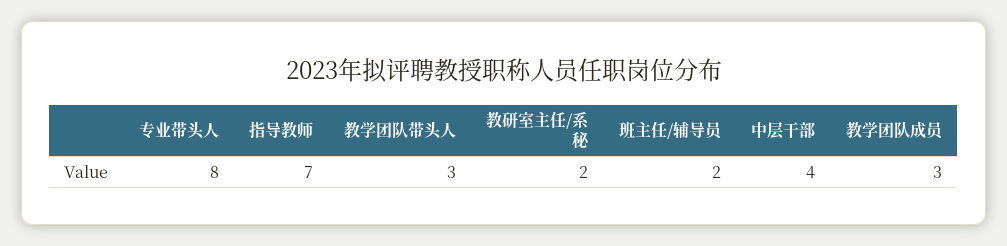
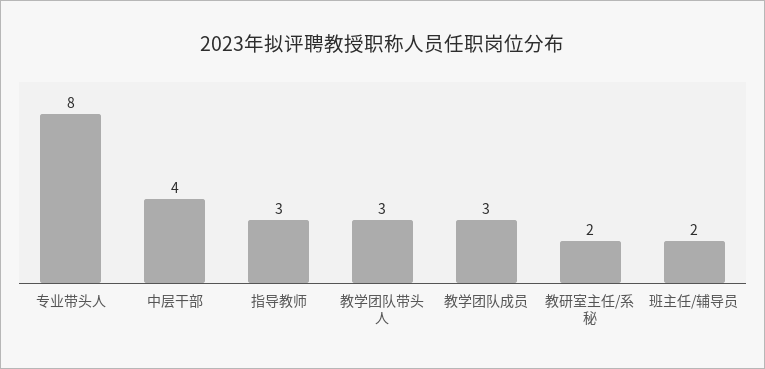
  {
    "专业带头人": 8,
-   "指导教师": 7,
+   "指导教师": 3,
    "教学团队带头人": 3,
    "教研室主任/系秘": 2,
    "班主任/辅导员": 2,
    "中层干部": 4,
    "教学团队成员": 3
  }

